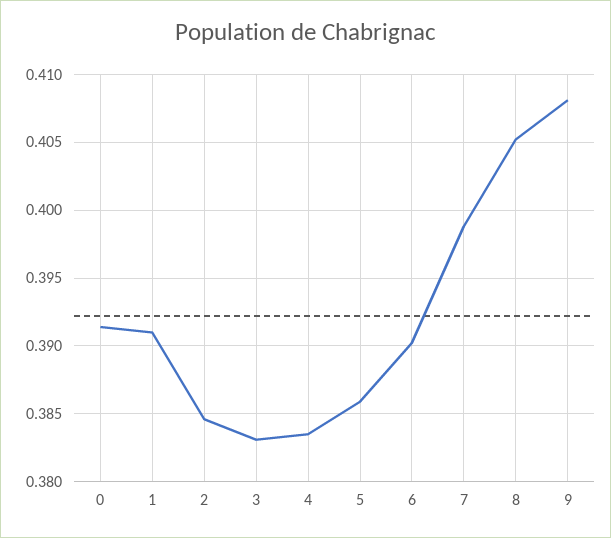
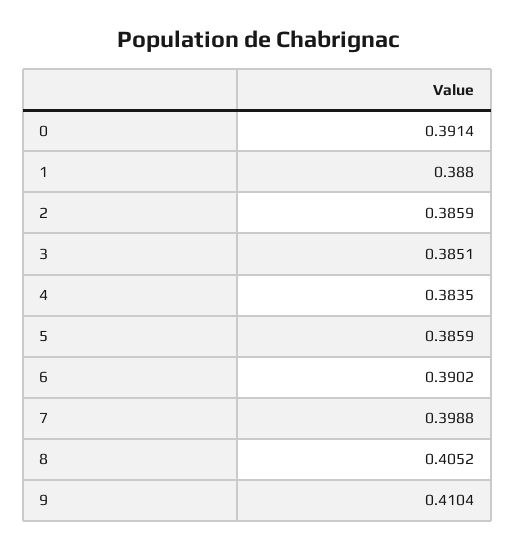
  {
    "0": 0.3914,
-   "1": 0.391,
+   "1": 0.388,
-   "2": 0.3845,
+   "2": 0.3859,
-   "3": 0.383,
+   "3": 0.3851,
    "4": 0.3835,
    "5": 0.3859,
    "6": 0.3902,
    "7": 0.3988,
    "8": 0.4052,
-   "9": 0.408
+   "9": 0.4104
  }

